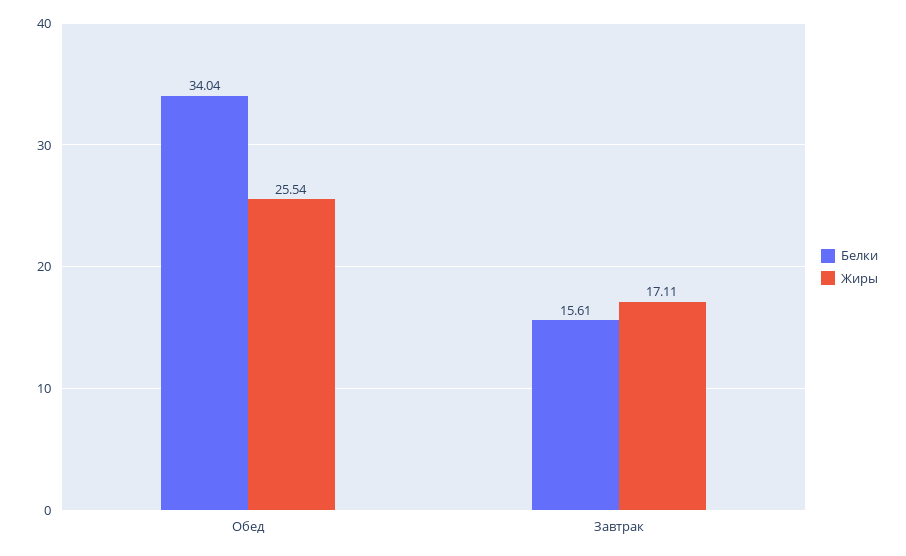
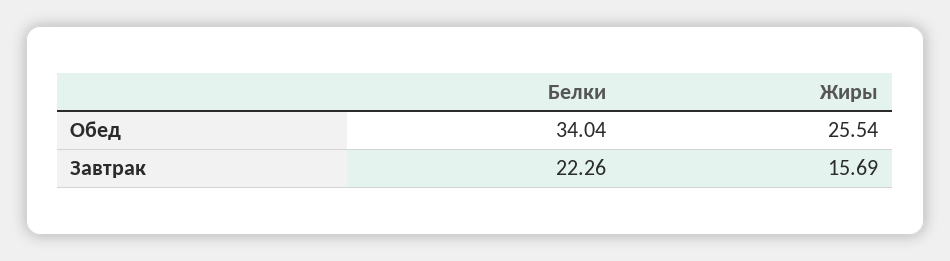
  {
    "Белки": {
      "Обед": 34.04,
-     "Завтрак": 15.61
+     "Завтрак": 22.26
    },
    "Жиры": {
      "Обед": 25.54,
-     "Завтрак": 17.11
+     "Завтрак": 15.69
    }
  }

